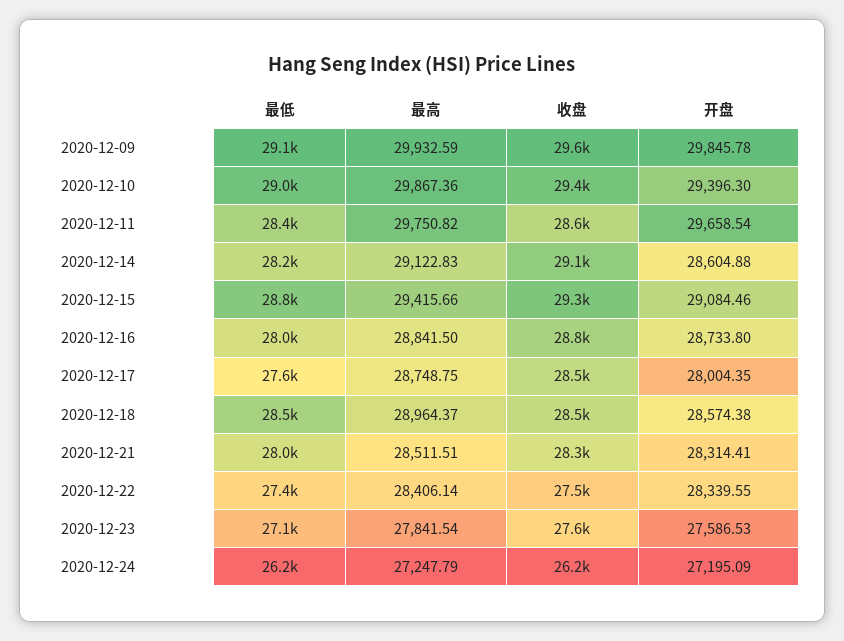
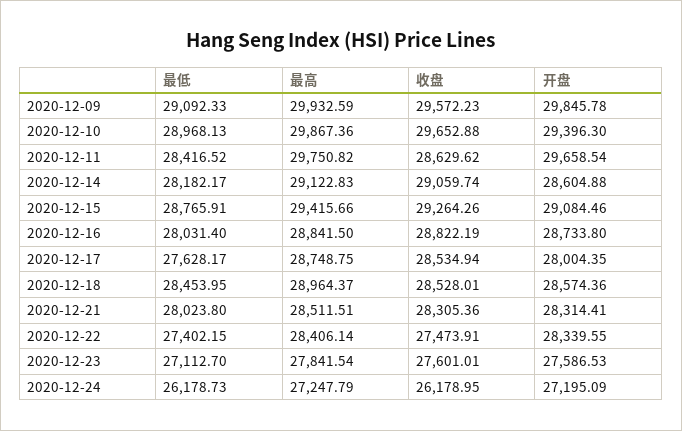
  {
    "最低": {
      "2020-12-09": 29092.33,
      "2020-12-10": 28968.13,
      "2020-12-11": 28416.52,
      "2020-12-14": 28182.17,
      "2020-12-15": 28765.91,
      "2020-12-16": 28031.4,
      "2020-12-17": 27628.17,
      "2020-12-18": 28453.95,
      "2020-12-21": 28023.8,
      "2020-12-22": 27402.15,
      "2020-12-23": 27112.7,
      "2020-12-24": 26178.73
    },
    "最高": {
      "2020-12-09": 29932.59,
      "2020-12-10": 29867.36,
      "2020-12-11": 29750.82,
      "2020-12-14": 29122.83,
      "2020-12-15": 29415.66,
      "2020-12-16": 28841.5,
      "2020-12-17": 28748.75,
      "2020-12-18": 28964.37,
      "2020-12-21": 28511.51,
      "2020-12-22": 28406.14,
      "2020-12-23": 27841.54,
      "2020-12-24": 27247.79
    },
    "收盘": {
      "2020-12-09": 29572.23,
-     "2020-12-10": 29400,
+     "2020-12-10": 29652.88,
      "2020-12-11": 28629.62,
      "2020-12-14": 29059.74,
      "2020-12-15": 29264.26,
      "2020-12-16": 28822.19,
      "2020-12-17": 28534.94,
      "2020-12-18": 28528.01,
      "2020-12-21": 28305.36,
      "2020-12-22": 27473.91,
      "2020-12-23": 27601.01,
      "2020-12-24": 26178.95
    },
    "开盘": {
      "2020-12-09": 29845.78,
      "2020-12-10": 29396.3,
      "2020-12-11": 29658.54,
      "2020-12-14": 28604.88,
      "2020-12-15": 29084.46,
      "2020-12-16": 28733.8,
      "2020-12-17": 28004.35,
-     "2020-12-18": 28574.38,
+     "2020-12-18": 28574.36,
      "2020-12-21": 28314.41,
      "2020-12-22": 28339.55,
      "2020-12-23": 27586.53,
      "2020-12-24": 27195.09
    }
  }

